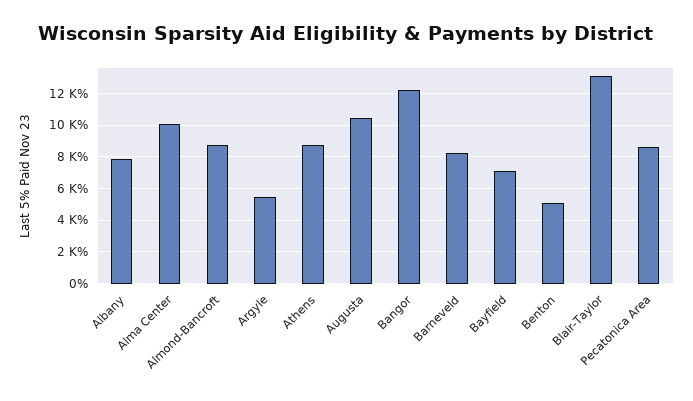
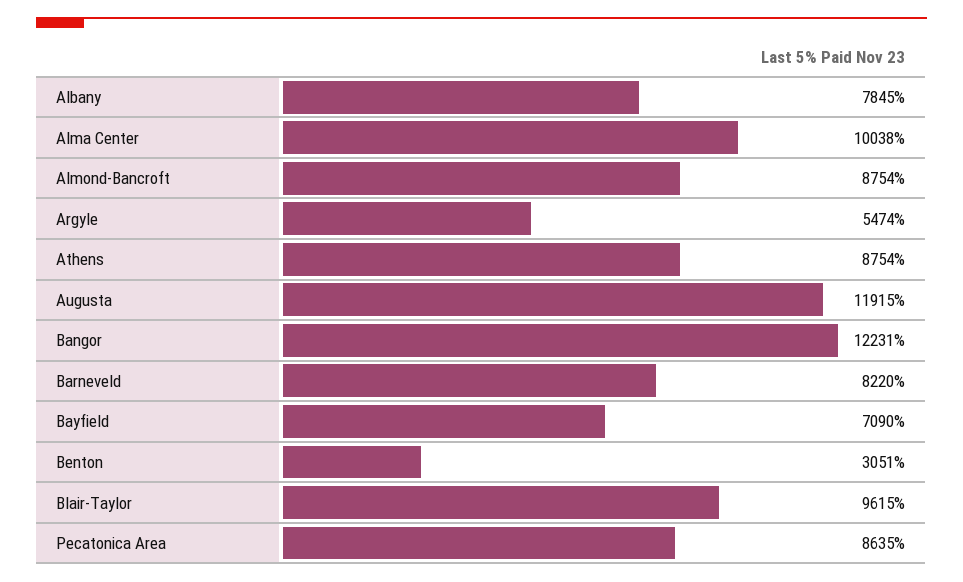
  {
    "Albany": 7845,
    "Alma Center": 10038,
    "Almond-Bancroft": 8754,
    "Argyle": 5474,
    "Athens": 8754,
-   "Augusta": 10500,
+   "Augusta": 11915,
    "Bangor": 12231,
    "Barneveld": 8220,
    "Bayfield": 7090,
-   "Benton": 5000,
+   "Benton": 3051,
-   "Blair-Taylor": 13000,
+   "Blair-Taylor": 9615,
    "Pecatonica Area": 8635
  }

